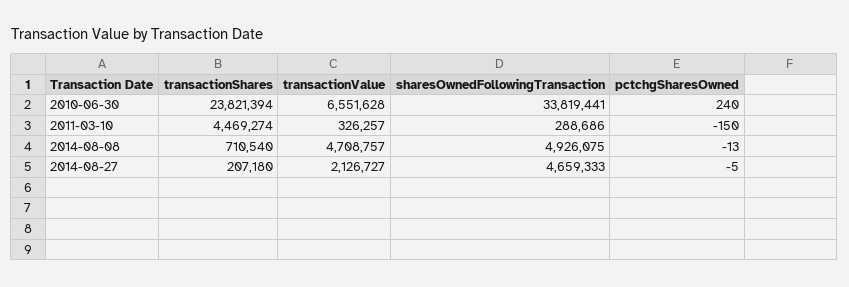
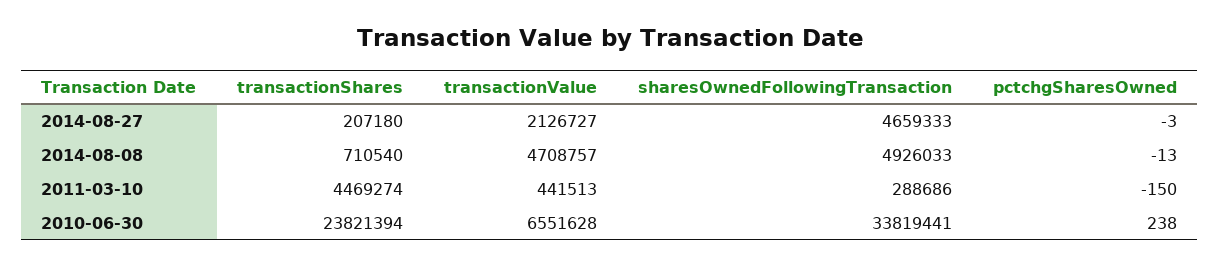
  {
    "transactionShares": {
      "2010-06-30": 23821394,
      "2011-03-10": 4469274,
      "2014-08-08": 710540,
      "2014-08-27": 207180
    },
    "transactionValue": {
      "2010-06-30": 6551628,
-     "2011-03-10": 326257,
+     "2011-03-10": 441513,
      "2014-08-08": 4708757,
      "2014-08-27": 2126727
    },
    "sharesOwnedFollowingTransaction": {
      "2010-06-30": 33819441,
      "2011-03-10": 288686,
-     "2014-08-08": 4926075,
+     "2014-08-08": 4926033,
      "2014-08-27": 4659333
    },
    "pctchgSharesOwned": {
-     "2010-06-30": 240,
+     "2010-06-30": 238,
      "2011-03-10": -150,
      "2014-08-08": -13,
-     "2014-08-27": -5
+     "2014-08-27": -3
    }
  }

